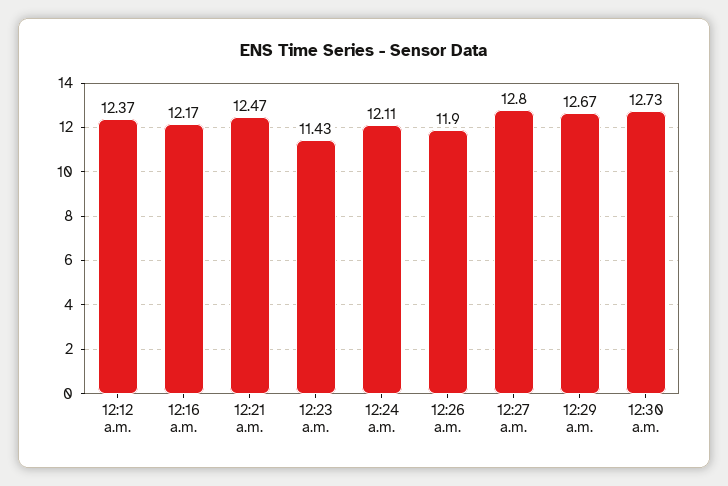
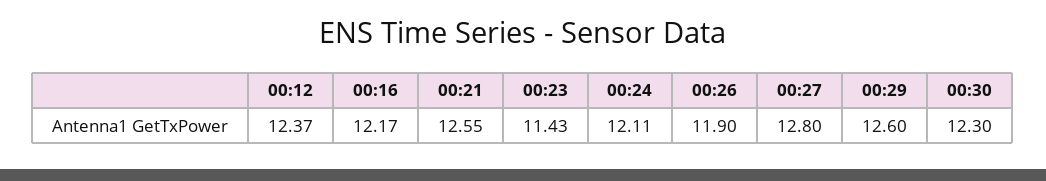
  {
    "12:12 a.m.": 12.37,
    "12:16 a.m.": 12.17,
-   "12:21 a.m.": 12.47,
+   "12:21 a.m.": 12.55,
    "12:23 a.m.": 11.43,
    "12:24 a.m.": 12.11,
    "12:26 a.m.": 11.9,
    "12:27 a.m.": 12.8,
-   "12:29 a.m.": 12.67,
+   "12:29 a.m.": 12.6,
-   "12:30 a.m.": 12.73
+   "12:30 a.m.": 12.3
  }

